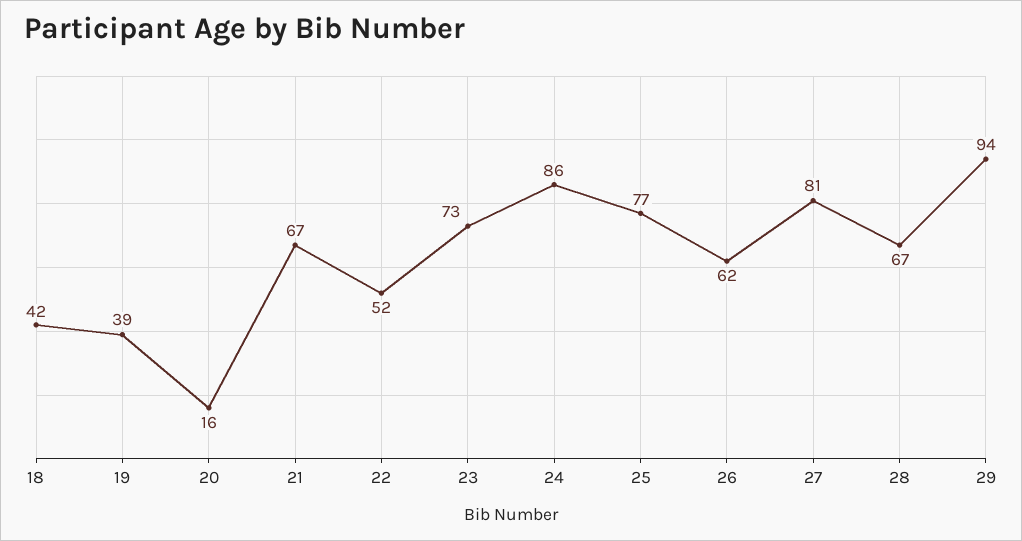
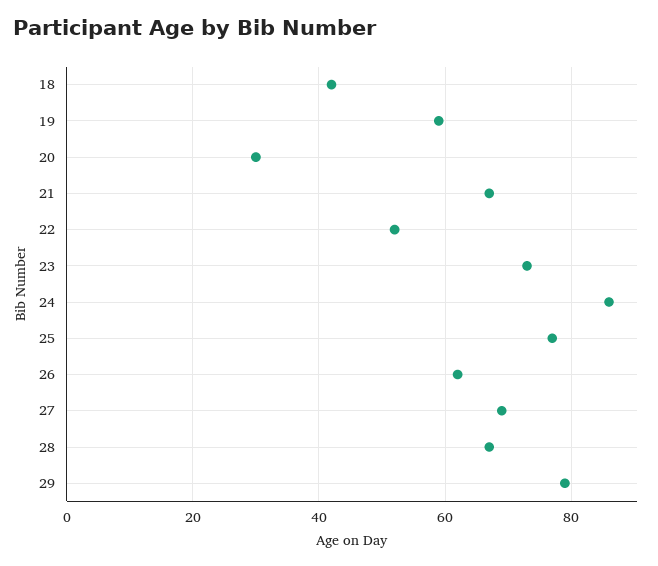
  {
    "18": 42,
-   "19": 39,
+   "19": 60,
-   "20": 16,
+   "20": 30,
    "21": 67,
    "22": 52,
    "23": 73,
    "24": 86,
    "25": 77,
    "26": 62,
-   "27": 81,
+   "27": 70,
    "28": 67,
-   "29": 94
+   "29": 80
  }

